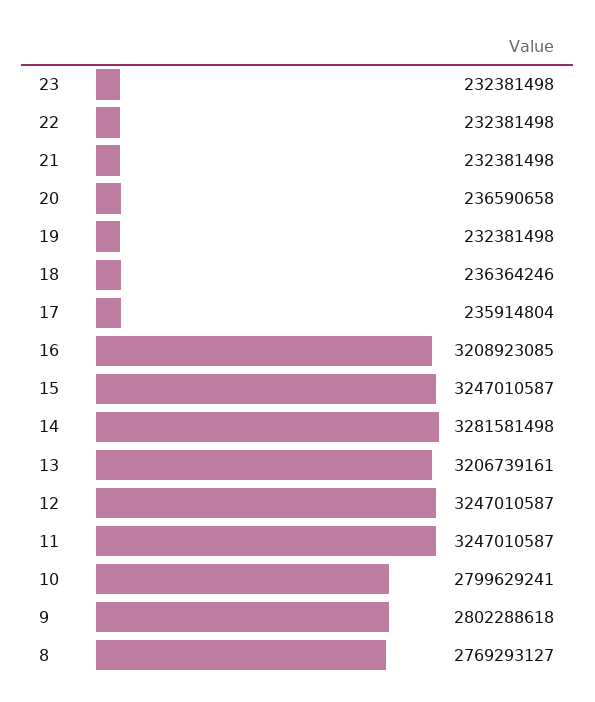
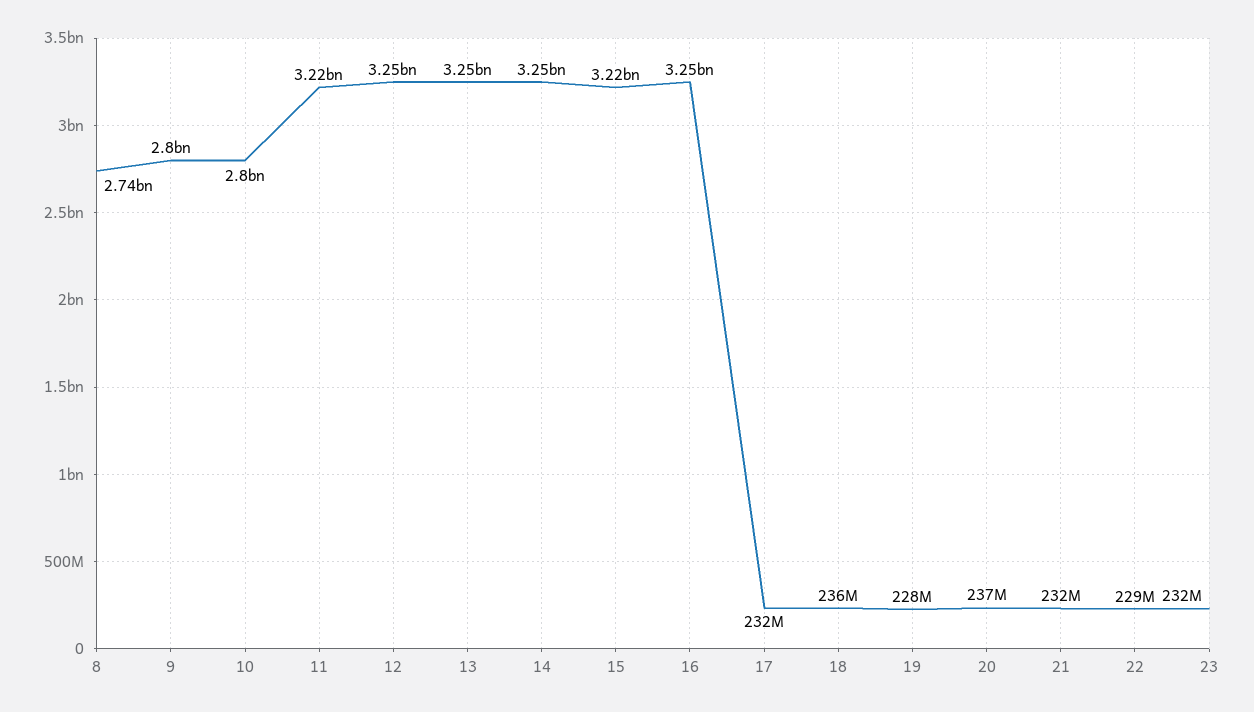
  {
    "23": 232381498,
-   "22": 232381498,
+   "22": 229000000,
    "21": 232381498,
    "20": 236590658,
-   "19": 232381498,
+   "19": 228000000,
    "18": 236364246,
-   "17": 235914804,
+   "17": 232000000,
-   "16": 3208923085,
+   "16": 3250000000,
-   "15": 3247010587,
+   "15": 3220000000,
-   "14": 3281581498,
+   "14": 3250000000,
-   "13": 3206739161,
+   "13": 3250000000,
    "12": 3247010587,
-   "11": 3247010587,
+   "11": 3220000000,
    "10": 2799629241,
    "9": 2802288618,
-   "8": 2769293127
+   "8": 2740000000
  }

